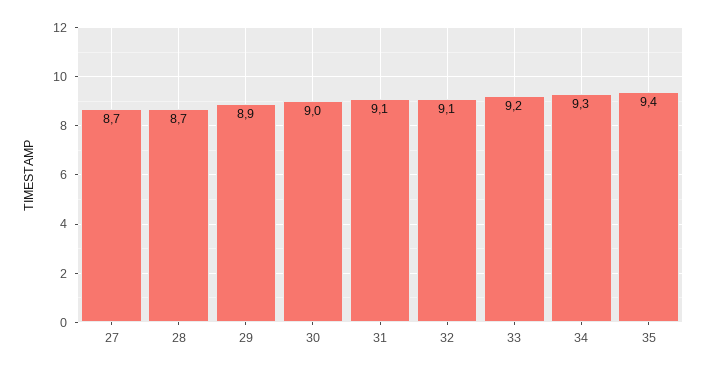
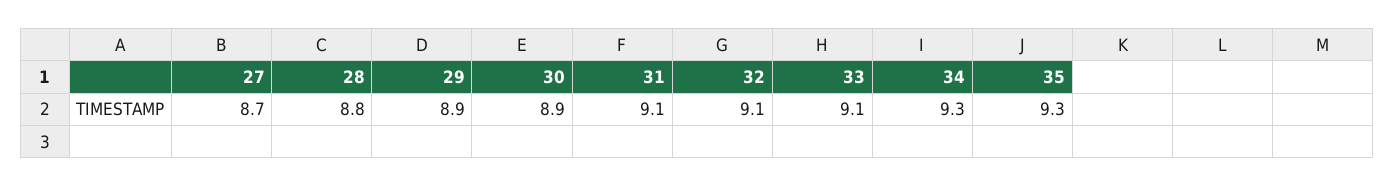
  {
    "27": 8.7,
-   "28": 8.7,
+   "28": 8.8,
    "29": 8.9,
-   "30": 9,
+   "30": 8.9,
    "31": 9.1,
    "32": 9.1,
-   "33": 9.2,
+   "33": 9.1,
    "34": 9.3,
-   "35": 9.4
+   "35": 9.3
  }

